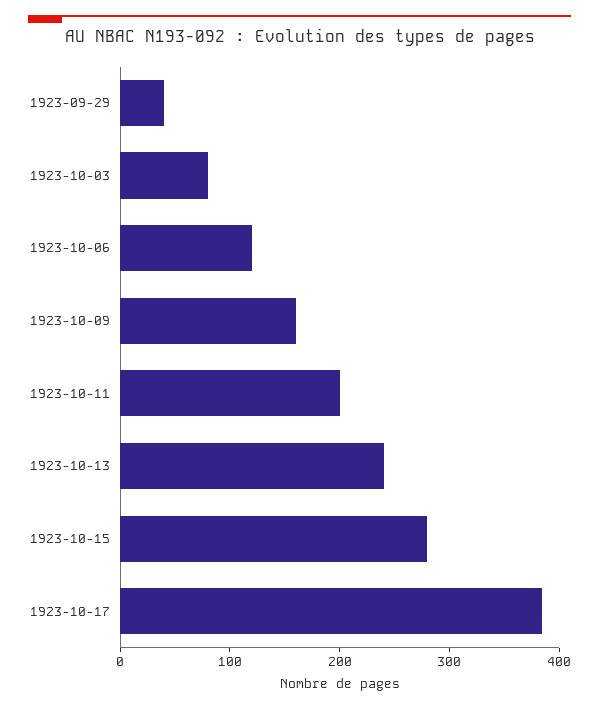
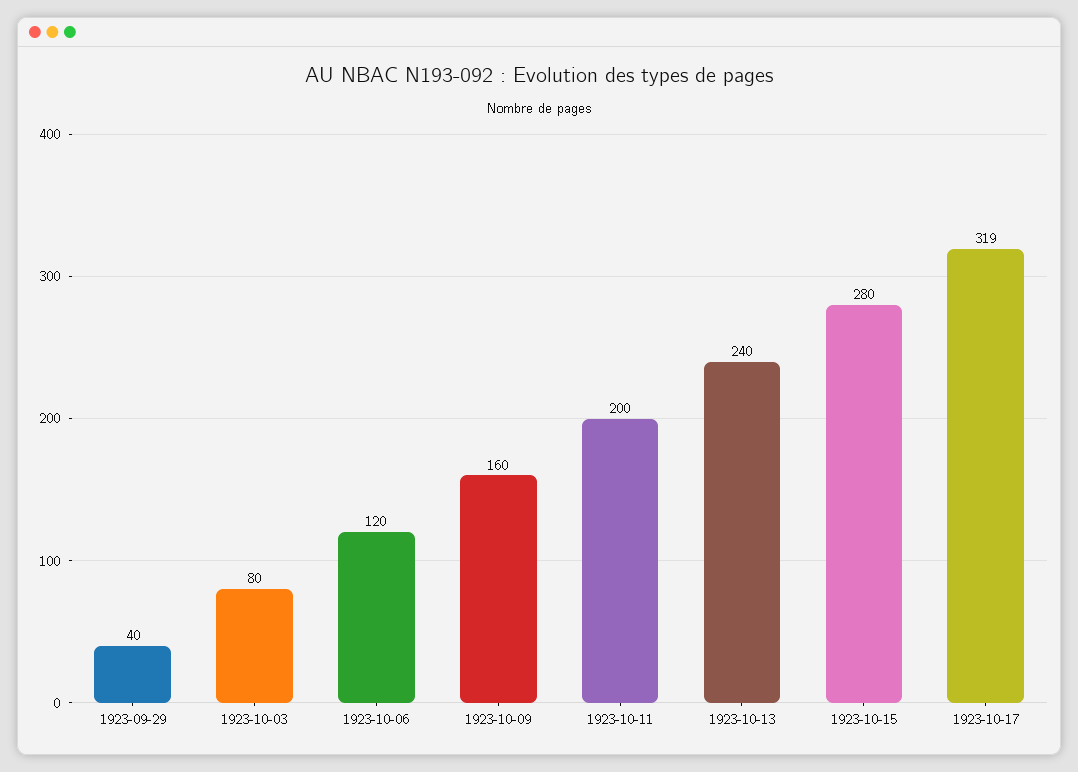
  {
    "1923-09-29": 40,
    "1923-10-03": 80,
    "1923-10-06": 120,
    "1923-10-09": 160,
    "1923-10-11": 200,
    "1923-10-13": 240,
    "1923-10-15": 280,
-   "1923-10-17": 380
+   "1923-10-17": 319
  }

